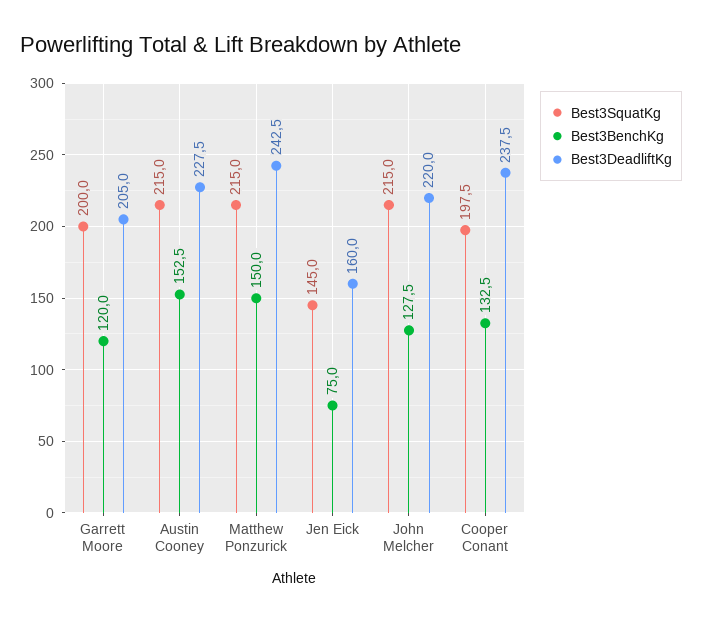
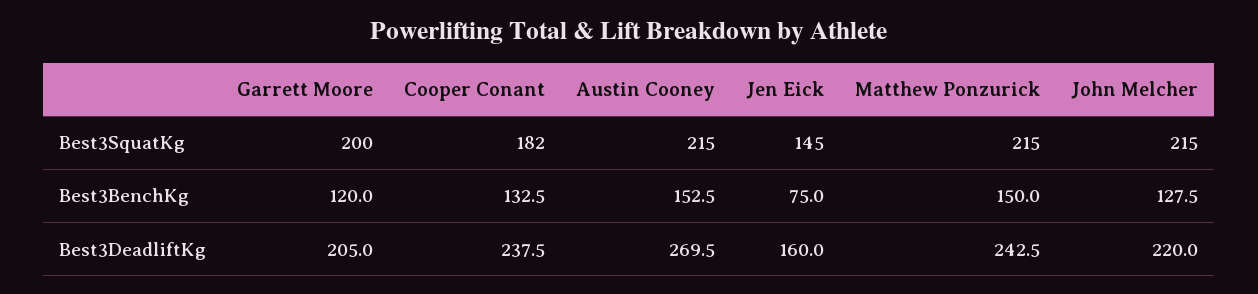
  {
    "Best3SquatKg": {
      "Garrett Moore": 200,
      "Austin Cooney": 215,
      "Matthew Ponzurick": 215,
      "Jen Eick": 145,
      "John Melcher": 215,
-     "Cooper Conant": 197.5
+     "Cooper Conant": 182
    },
    "Best3BenchKg": {
      "Garrett Moore": 120,
      "Austin Cooney": 152.5,
      "Matthew Ponzurick": 150,
      "Jen Eick": 75,
      "John Melcher": 127.5,
      "Cooper Conant": 132.5
    },
    "Best3DeadliftKg": {
      "Garrett Moore": 205,
-     "Austin Cooney": 227.5,
+     "Austin Cooney": 269.5,
      "Matthew Ponzurick": 242.5,
      "Jen Eick": 160,
      "John Melcher": 220,
      "Cooper Conant": 237.5
    }
  }

